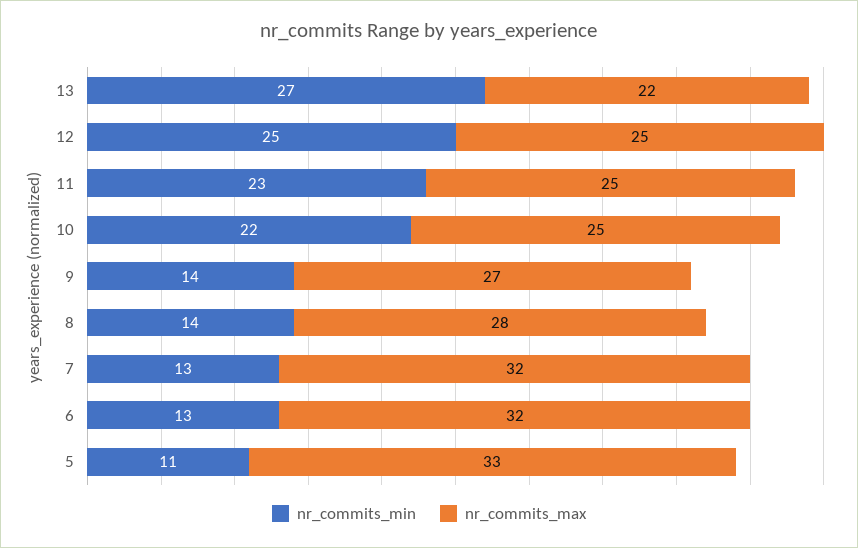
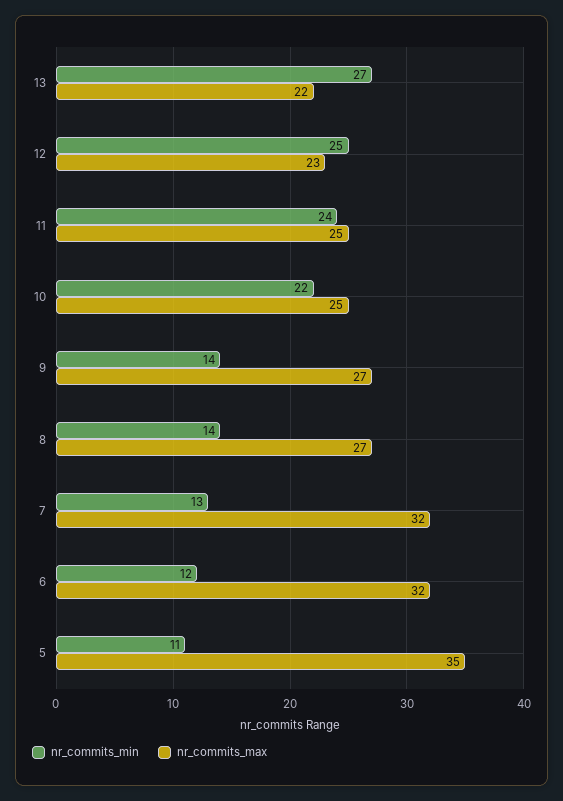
  {
    "nr_commits_min": {
      "13": 27,
      "12": 25,
-     "11": 23,
+     "11": 24,
      "10": 22,
      "9": 14,
      "8": 14,
      "7": 13,
-     "6": 13,
+     "6": 12,
      "5": 11
    },
    "nr_commits_max": {
      "13": 22,
-     "12": 25,
+     "12": 23,
      "11": 25,
      "10": 25,
      "9": 27,
-     "8": 28,
+     "8": 27,
      "7": 32,
      "6": 32,
-     "5": 33
+     "5": 35
    }
  }

